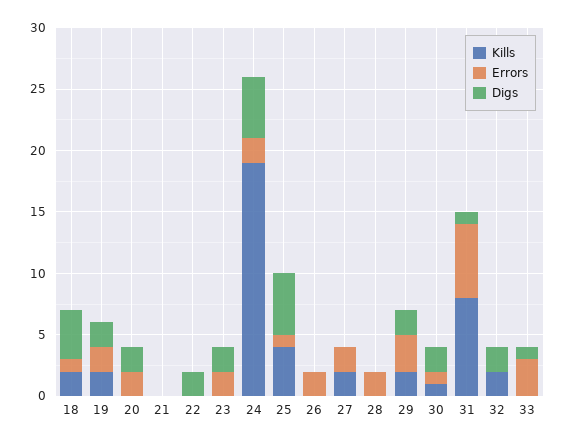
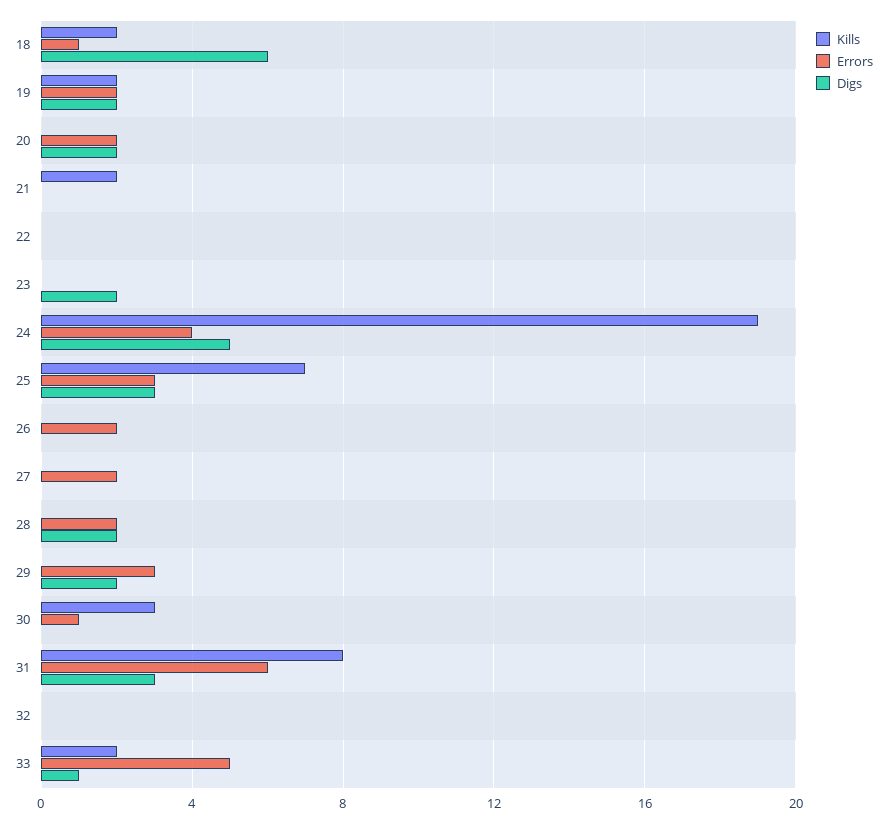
  {
    "Kills": {
      "18": 2,
      "19": 2,
      "20": 0,
-     "21": 0,
+     "21": 2,
      "22": 0,
      "23": 0,
      "24": 19,
-     "25": 4,
+     "25": 7,
      "26": 0,
-     "27": 2,
+     "27": 0,
      "28": 0,
-     "29": 2,
+     "29": 0,
-     "30": 1,
+     "30": 3,
      "31": 8,
-     "32": 2,
+     "32": 0,
-     "33": 0
+     "33": 2
    },
    "Errors": {
      "18": 1,
      "19": 2,
      "20": 2,
      "21": 0,
      "22": 0,
-     "23": 2,
+     "23": 0,
-     "24": 2,
+     "24": 4,
-     "25": 1,
+     "25": 3,
      "26": 2,
      "27": 2,
      "28": 2,
      "29": 3,
      "30": 1,
      "31": 6,
      "32": 0,
-     "33": 3
+     "33": 5
    },
    "Digs": {
-     "18": 4,
+     "18": 6,
      "19": 2,
      "20": 2,
      "21": 0,
-     "22": 2,
+     "22": 0,
      "23": 2,
      "24": 5,
-     "25": 5,
+     "25": 3,
      "26": 0,
      "27": 0,
-     "28": 0,
+     "28": 2,
      "29": 2,
-     "30": 2,
+     "30": 0,
-     "31": 1,
+     "31": 3,
-     "32": 2,
+     "32": 0,
      "33": 1
    }
  }

